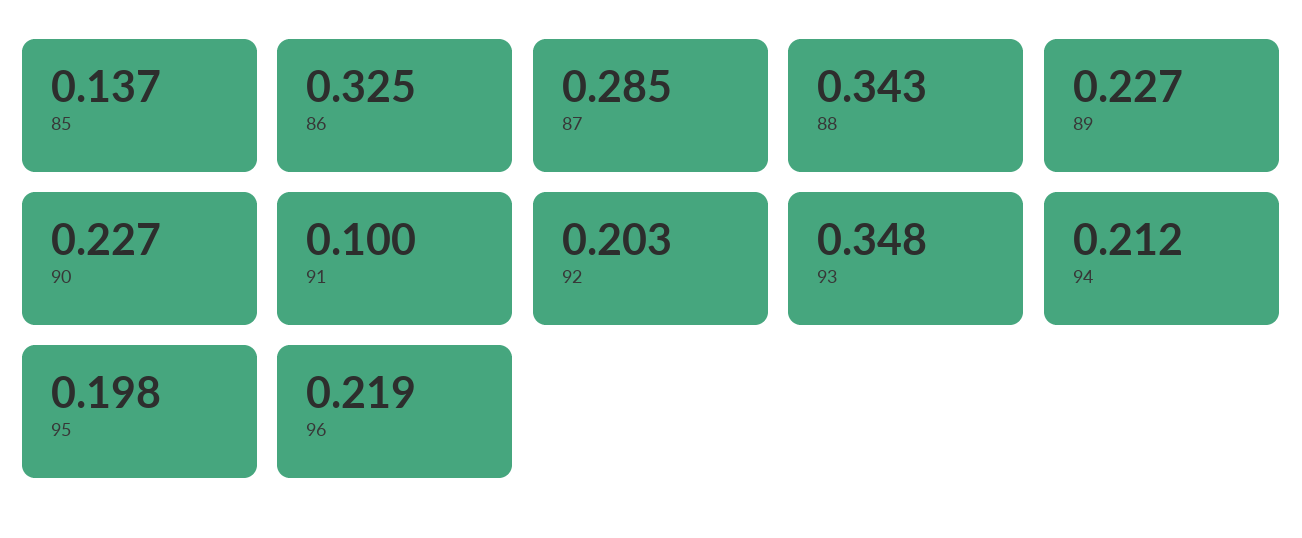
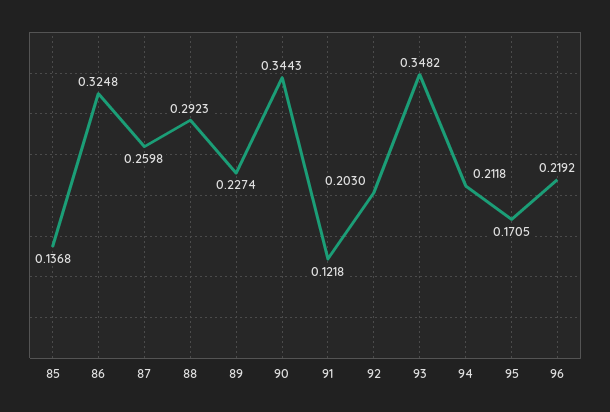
  {
    "85": 0.1368,
    "86": 0.3248,
-   "87": 0.285,
+   "87": 0.2598,
-   "88": 0.343,
+   "88": 0.2923,
    "89": 0.2274,
-   "90": 0.227,
+   "90": 0.3443,
-   "91": 0.1,
+   "91": 0.1218,
    "92": 0.203,
    "93": 0.3482,
    "94": 0.2118,
-   "95": 0.198,
+   "95": 0.1705,
    "96": 0.2192
  }

